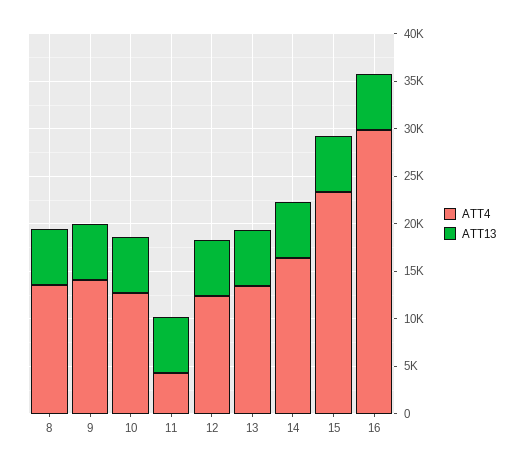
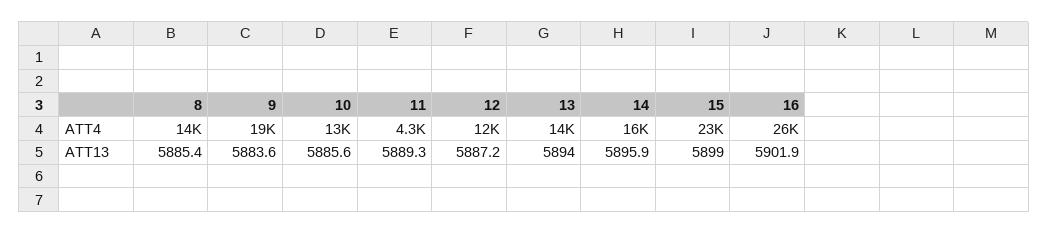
  {
    "ATT4": {
      "8": 14000,
-     "9": 14000,
+     "9": 19000,
      "10": 13000,
      "11": 4300,
      "12": 12000,
      "13": 14000,
      "14": 16000,
      "15": 23000,
-     "16": 30000
+     "16": 26000
    },
    "ATT13": {
      "8": 5885.4,
      "9": 5883.6,
      "10": 5885.6,
      "11": 5889.3,
      "12": 5887.2,
      "13": 5894,
      "14": 5895.9,
      "15": 5899,
      "16": 5901.9
    }
  }

